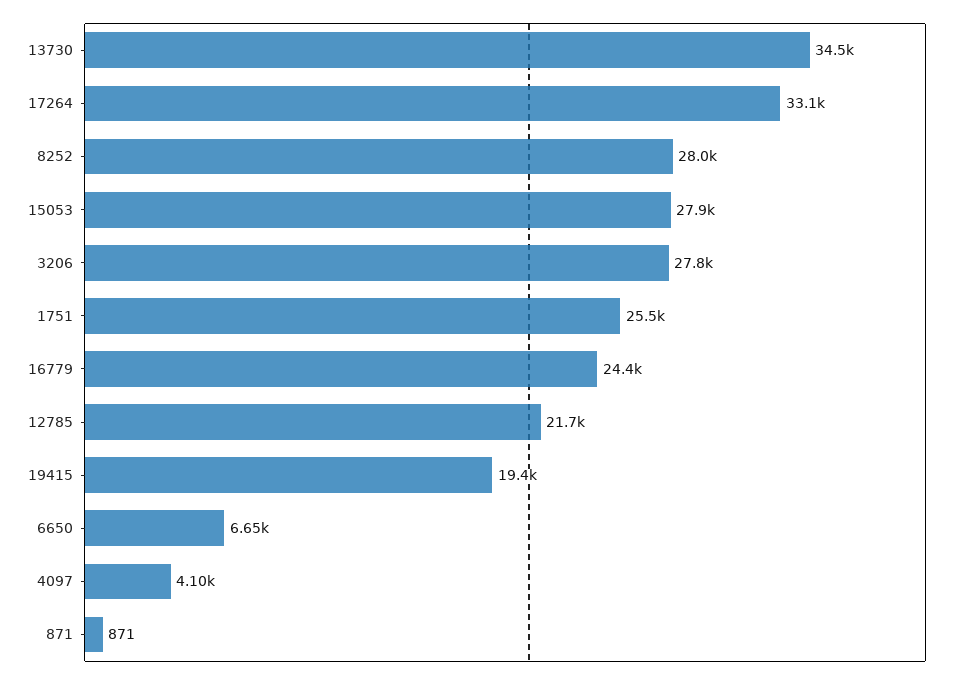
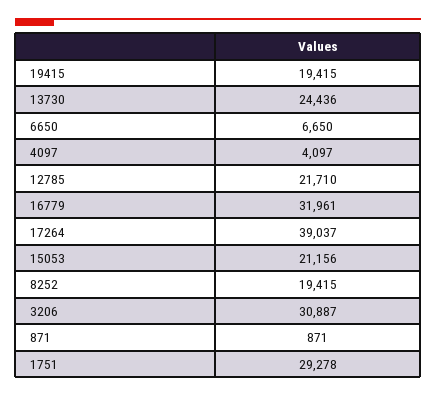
  {
-   "13730": 34500,
+   "13730": 24436,
-   "17264": 33100,
+   "17264": 39037,
-   "8252": 28000,
+   "8252": 19415,
-   "15053": 27900,
+   "15053": 21156,
-   "3206": 27800,
+   "3206": 30887,
-   "1751": 25500,
+   "1751": 29278,
-   "16779": 24400,
+   "16779": 31961,
    "12785": 21710,
    "19415": 19415,
    "6650": 6650,
    "4097": 4097,
    "871": 871
  }

